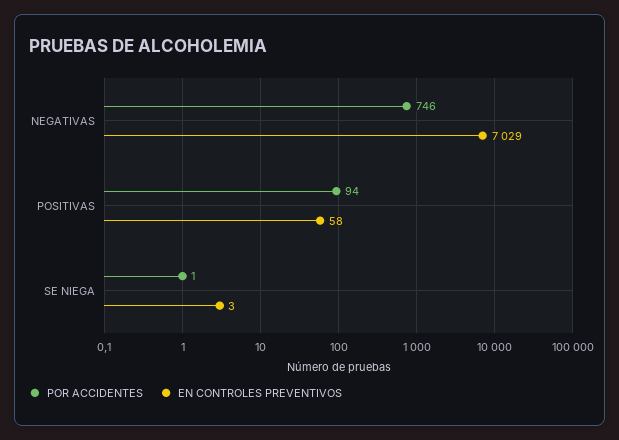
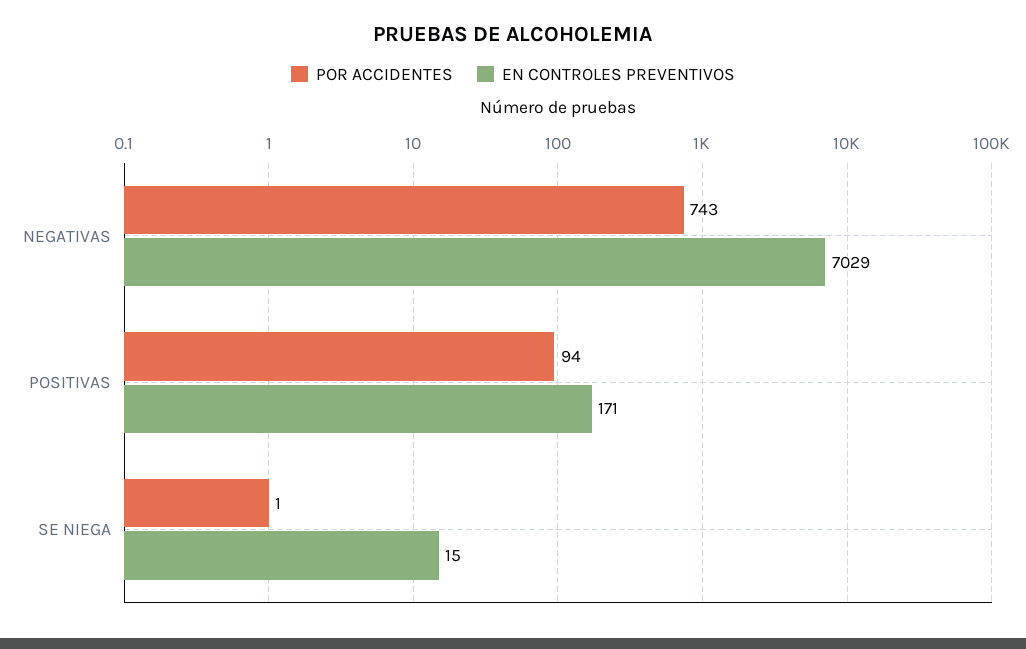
  {
    "POR ACCIDENTES": {
-     "NEGATIVAS": 746,
+     "NEGATIVAS": 743,
      "POSITIVAS": 94,
      "SE NIEGA": 1
    },
    "EN CONTROLES PREVENTIVOS": {
      "NEGATIVAS": 7029,
-     "POSITIVAS": 58,
+     "POSITIVAS": 171,
-     "SE NIEGA": 3
+     "SE NIEGA": 15
    }
  }

